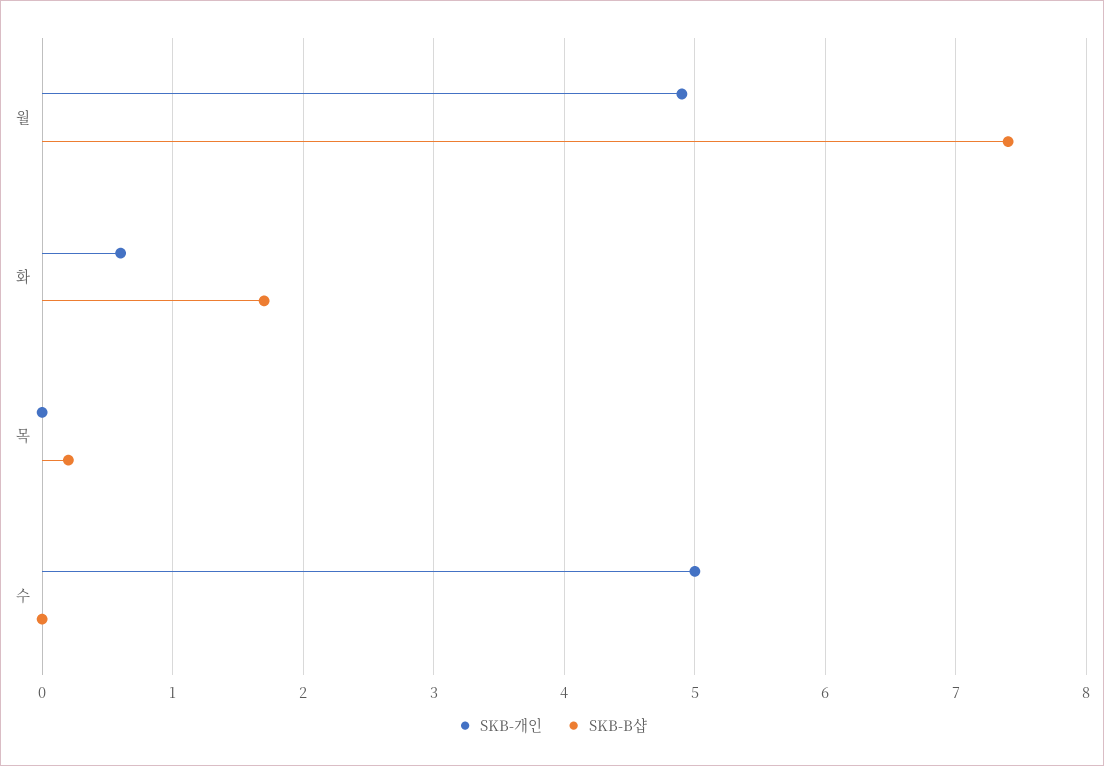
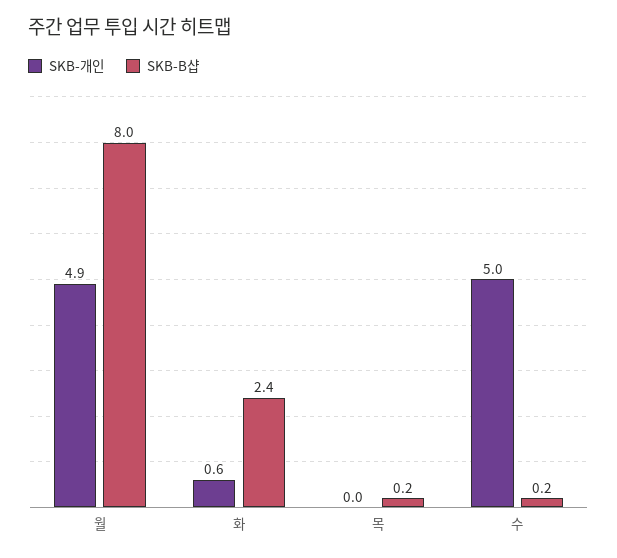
  {
    "SKB-개인": {
      "월": 4.9,
      "화": 0.6,
      "목": 0,
      "수": 5
    },
    "SKB-B샵": {
-     "월": 7.4,
+     "월": 8,
-     "화": 1.7,
+     "화": 2.4,
      "목": 0.2,
-     "수": 0
+     "수": 0.2
    }
  }

